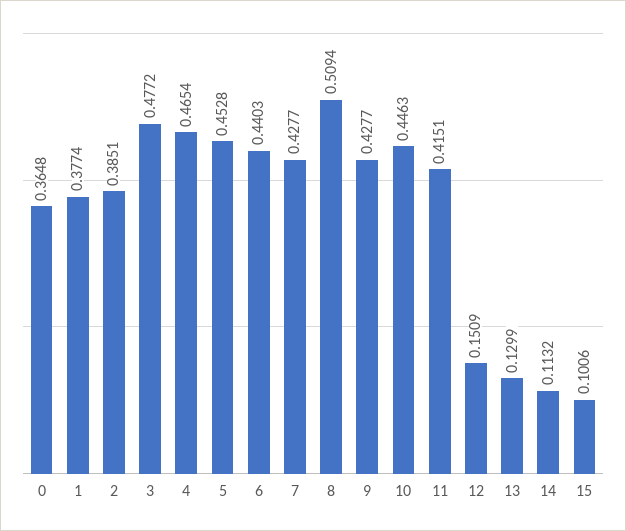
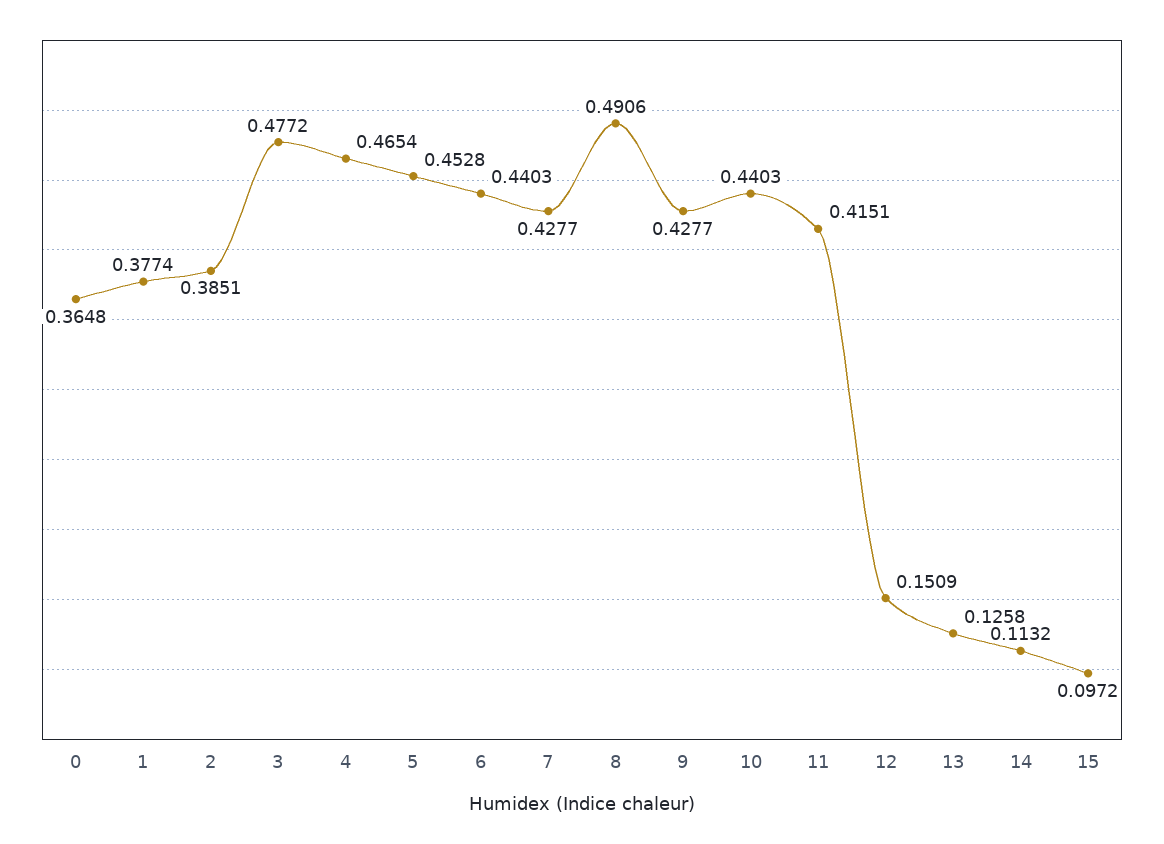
  {
    "0": 0.3648,
    "1": 0.3774,
    "2": 0.3851,
    "3": 0.4772,
    "4": 0.4654,
    "5": 0.4528,
    "6": 0.4403,
    "7": 0.4277,
-   "8": 0.5094,
+   "8": 0.4906,
    "9": 0.4277,
-   "10": 0.4463,
+   "10": 0.4403,
    "11": 0.4151,
    "12": 0.1509,
-   "13": 0.1299,
+   "13": 0.1258,
    "14": 0.1132,
-   "15": 0.1006
+   "15": 0.0972
  }

